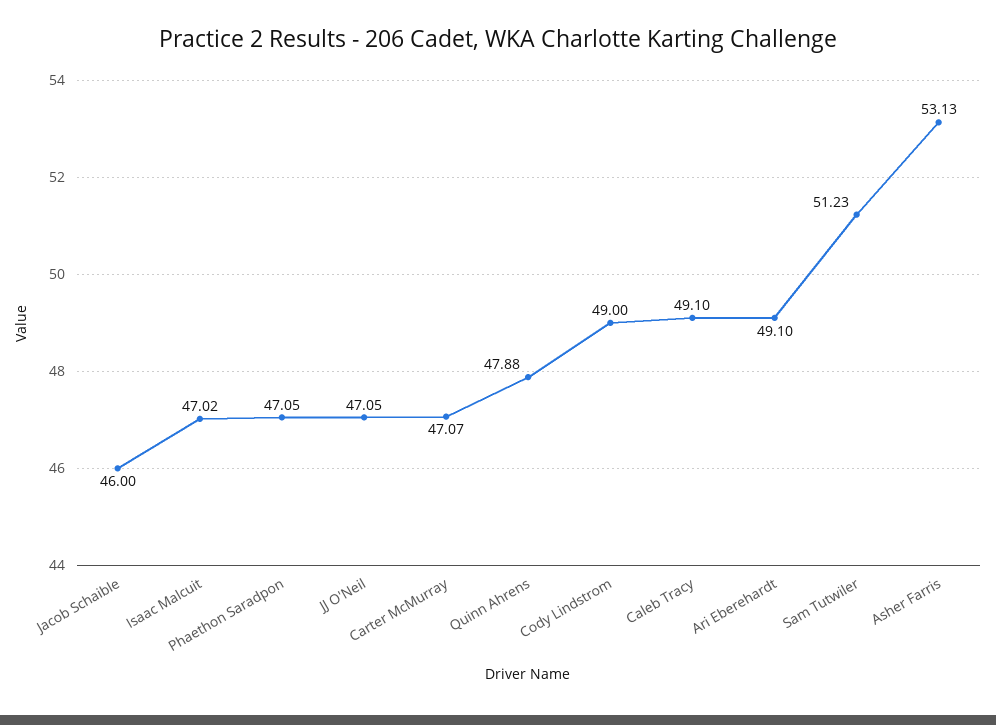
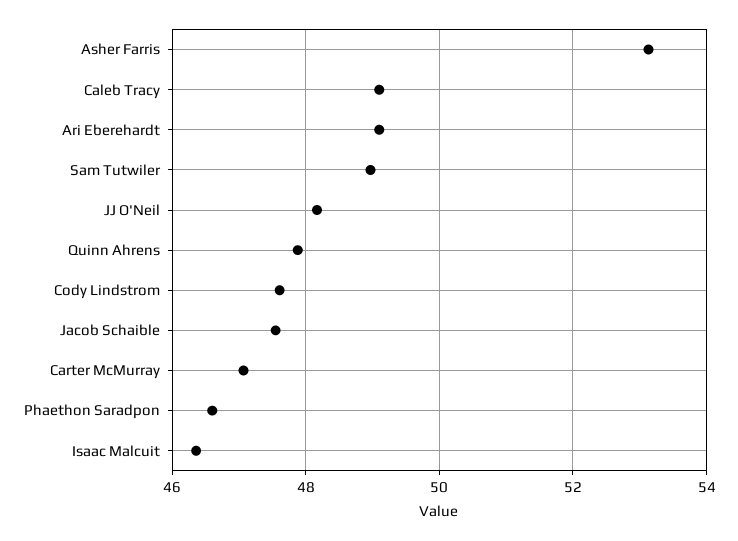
  {
-   "Jacob Schaible": 46,
+   "Jacob Schaible": 47.6,
-   "Isaac Malcuit": 47.02,
+   "Isaac Malcuit": 46.4,
-   "Phaethon Saradpon": 47.05,
+   "Phaethon Saradpon": 46.6,
-   "JJ O'Neil": 47.05,
+   "JJ O'Neil": 48.2,
    "Carter McMurray": 47.07,
    "Quinn Ahrens": 47.88,
-   "Cody Lindstrom": 49,
+   "Cody Lindstrom": 47.6,
    "Caleb Tracy": 49.1,
    "Ari Eberehardt": 49.1,
-   "Sam Tutwiler": 51.23,
+   "Sam Tutwiler": 49,
    "Asher Farris": 53.13
  }

